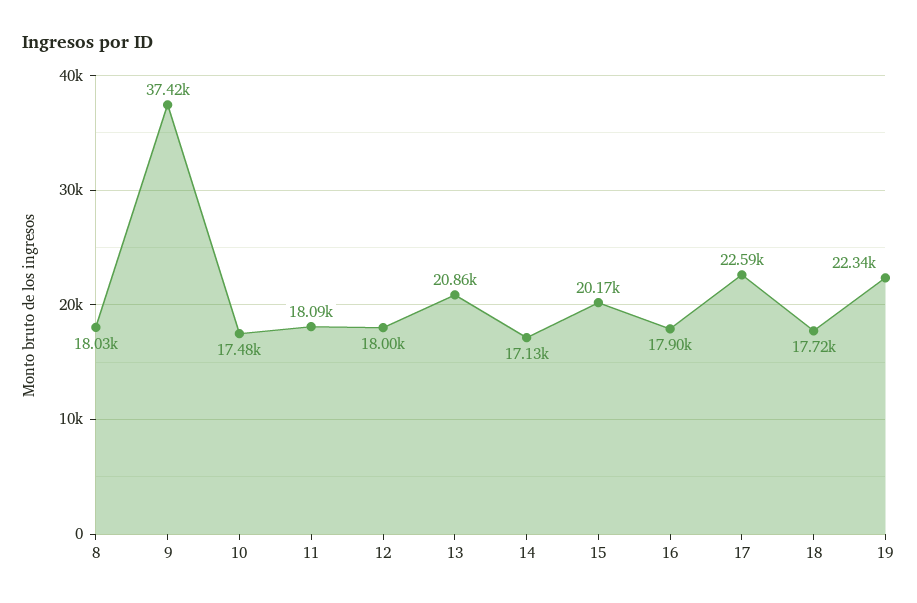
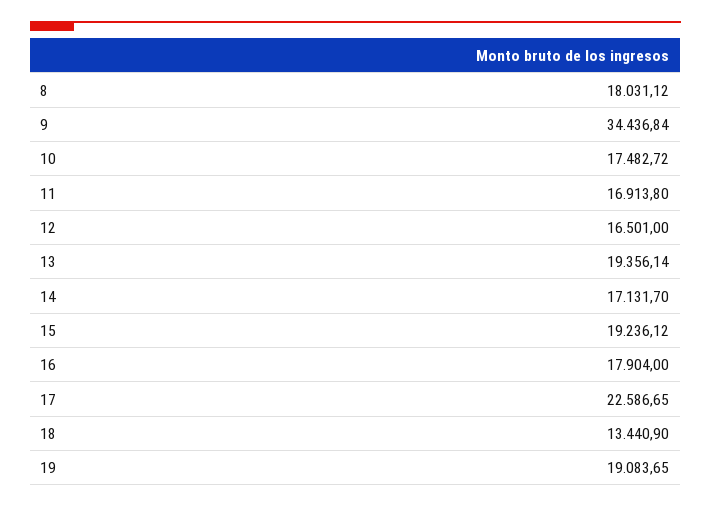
  {
    "8": 18031.12,
-   "9": 37420,
+   "9": 34436.84,
    "10": 17482.72,
-   "11": 18090,
+   "11": 16913.8,
-   "12": 18000,
+   "12": 16501,
-   "13": 20860,
+   "13": 19356.14,
    "14": 17131.7,
-   "15": 20170,
+   "15": 19236.12,
    "16": 17904,
    "17": 22586.65,
-   "18": 17720,
+   "18": 13440.9,
-   "19": 22340
+   "19": 19083.65
  }

